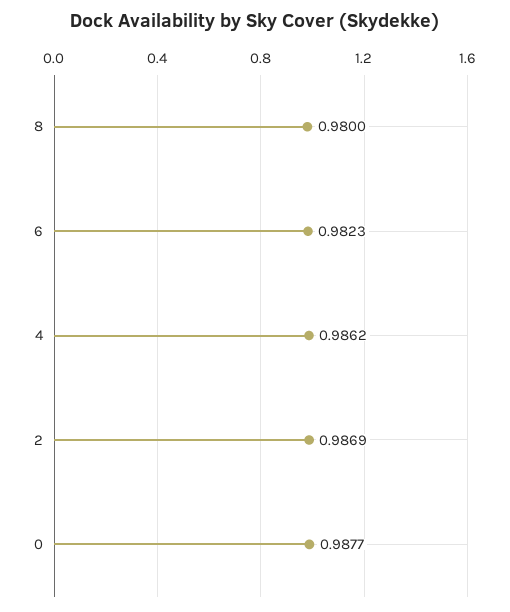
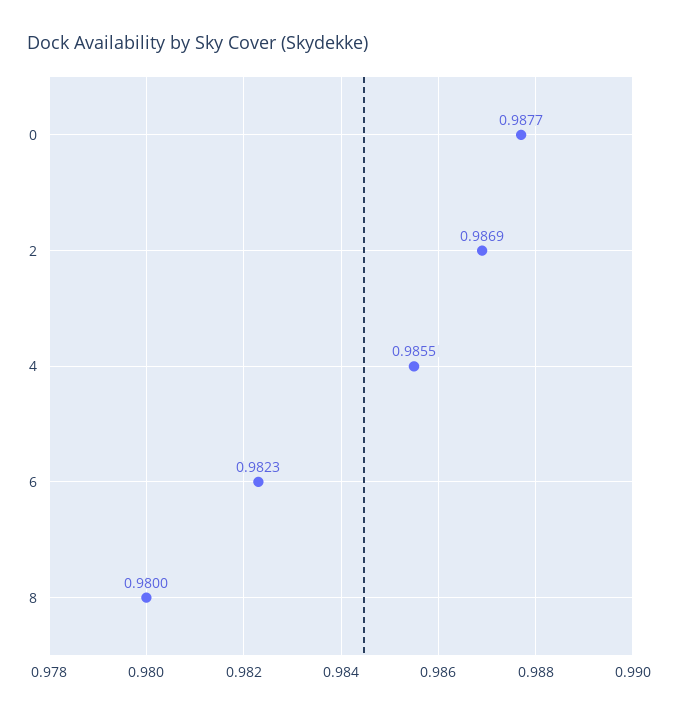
  {
    "8": 0.98,
    "6": 0.9823,
-   "4": 0.9862,
+   "4": 0.9855,
    "2": 0.9869,
    "0": 0.9877
  }

